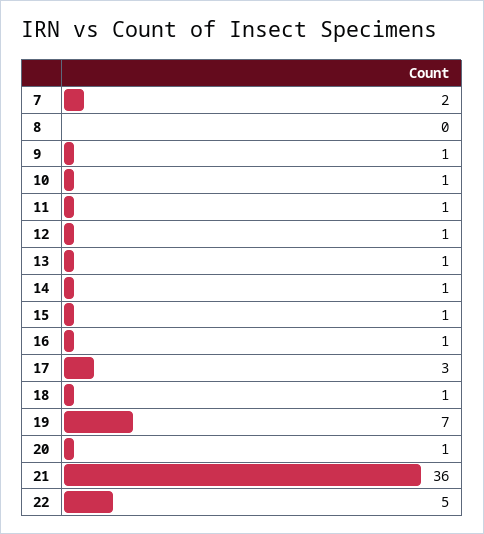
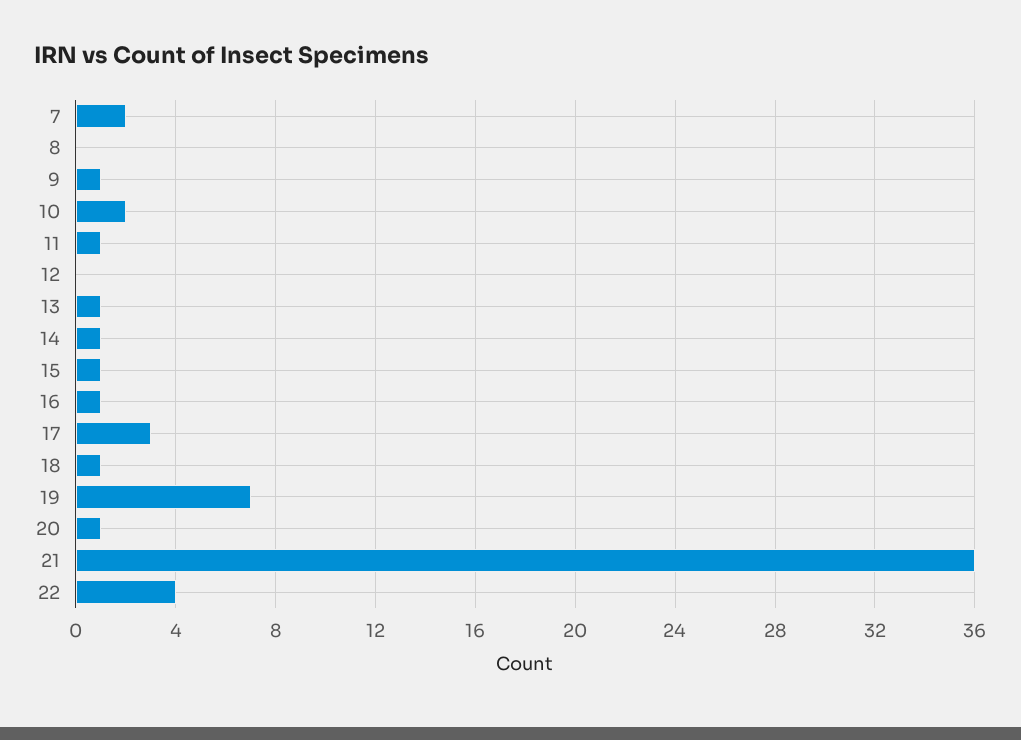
  {
    "7": 2,
    "8": 0,
    "9": 1,
-   "10": 1,
+   "10": 2,
    "11": 1,
-   "12": 1,
+   "12": 0,
    "13": 1,
    "14": 1,
    "15": 1,
    "16": 1,
    "17": 3,
    "18": 1,
    "19": 7,
    "20": 1,
    "21": 36,
-   "22": 5
+   "22": 4
  }

